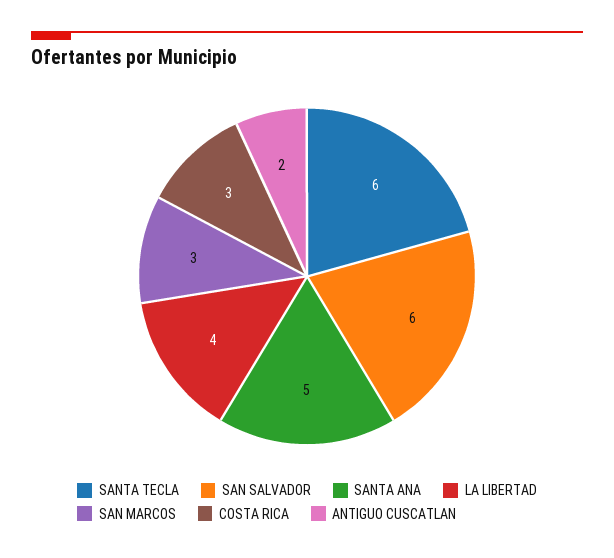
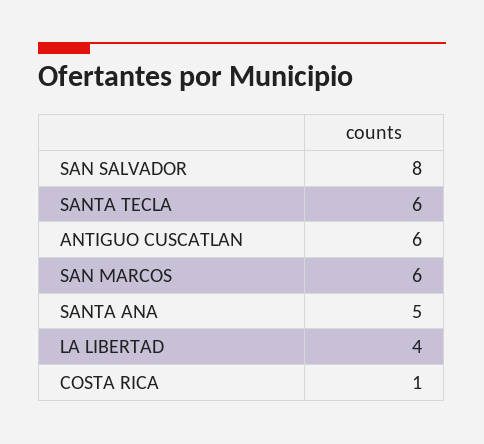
  {
    "SANTA TECLA": 6,
-   "SAN SALVADOR": 6,
+   "SAN SALVADOR": 8,
    "SANTA ANA": 5,
    "LA LIBERTAD": 4,
-   "SAN MARCOS": 3,
+   "SAN MARCOS": 6,
-   "COSTA RICA": 3,
+   "COSTA RICA": 1,
-   "ANTIGUO CUSCATLAN": 2
+   "ANTIGUO CUSCATLAN": 6
  }

